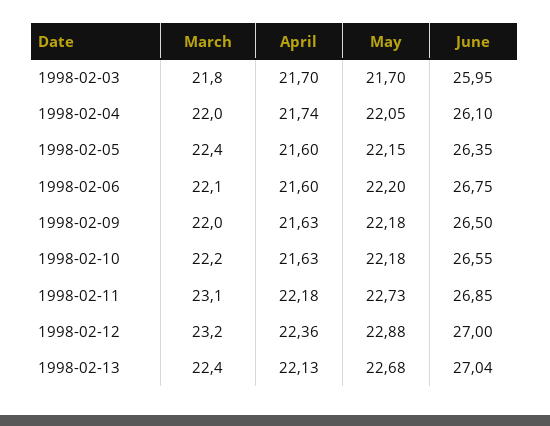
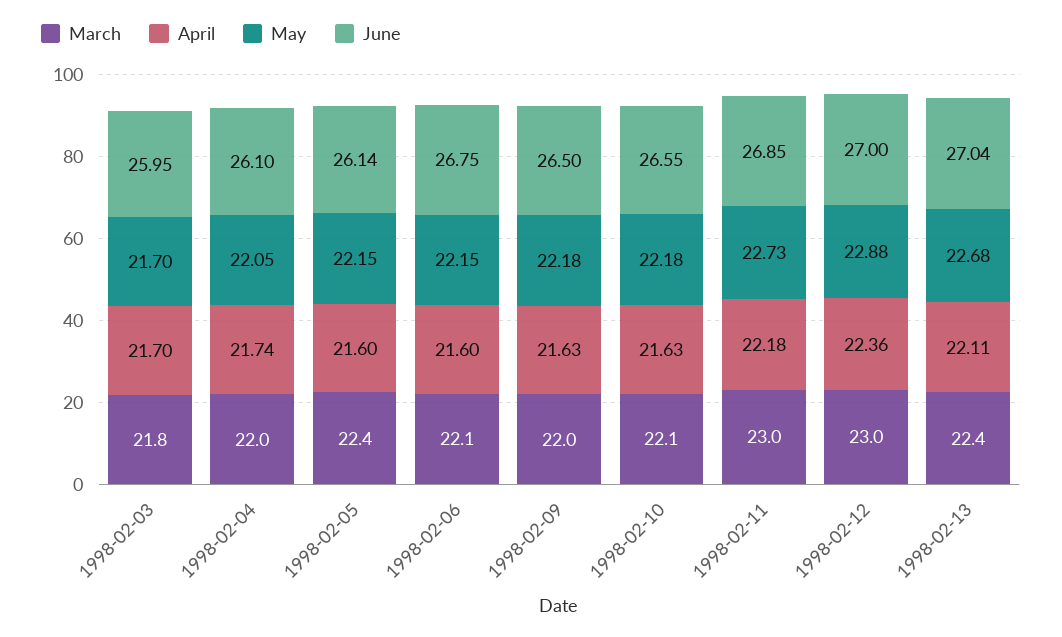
  {
    "March": {
      "1998-02-03": 21.8,
      "1998-02-04": 22,
      "1998-02-05": 22.4,
      "1998-02-06": 22.1,
      "1998-02-09": 22,
-     "1998-02-10": 22.2,
+     "1998-02-10": 22.1,
-     "1998-02-11": 23.1,
+     "1998-02-11": 23,
-     "1998-02-12": 23.2,
+     "1998-02-12": 23,
      "1998-02-13": 22.4
    },
    "April": {
      "1998-02-03": 21.7,
      "1998-02-04": 21.74,
      "1998-02-05": 21.6,
      "1998-02-06": 21.6,
      "1998-02-09": 21.63,
      "1998-02-10": 21.63,
      "1998-02-11": 22.18,
      "1998-02-12": 22.36,
-     "1998-02-13": 22.13
+     "1998-02-13": 22.11
    },
    "May": {
      "1998-02-03": 21.7,
      "1998-02-04": 22.05,
      "1998-02-05": 22.15,
-     "1998-02-06": 22.2,
+     "1998-02-06": 22.15,
      "1998-02-09": 22.18,
      "1998-02-10": 22.18,
      "1998-02-11": 22.73,
      "1998-02-12": 22.88,
      "1998-02-13": 22.68
    },
    "June": {
      "1998-02-03": 25.95,
      "1998-02-04": 26.1,
-     "1998-02-05": 26.35,
+     "1998-02-05": 26.14,
      "1998-02-06": 26.75,
      "1998-02-09": 26.5,
      "1998-02-10": 26.55,
      "1998-02-11": 26.85,
      "1998-02-12": 27,
      "1998-02-13": 27.04
    }
  }

